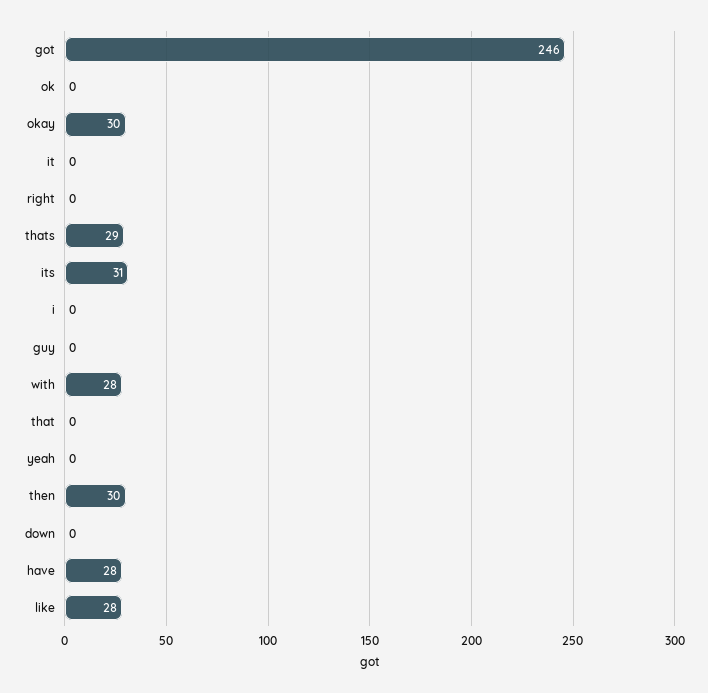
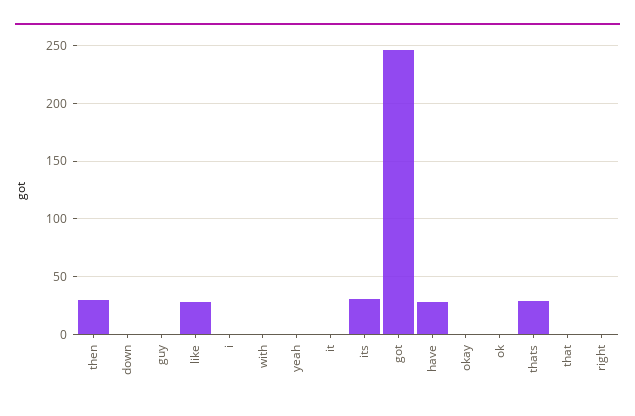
  {
    "got": 246,
    "ok": 0,
-   "okay": 30,
+   "okay": 0,
    "it": 0,
    "right": 0,
    "thats": 29,
    "its": 31,
    "i": 0,
    "guy": 0,
-   "with": 28,
+   "with": 0,
    "that": 0,
    "yeah": 0,
    "then": 30,
    "down": 0,
    "have": 28,
    "like": 28
  }

